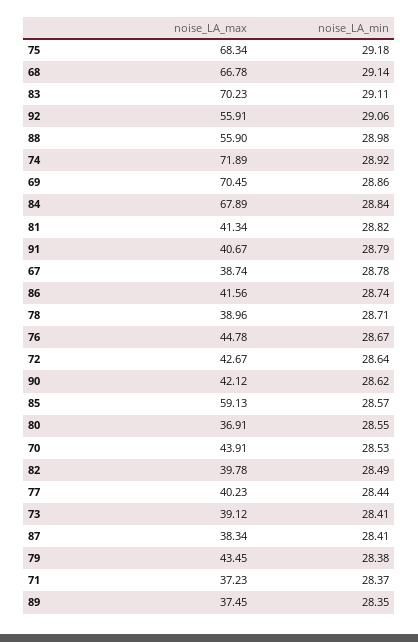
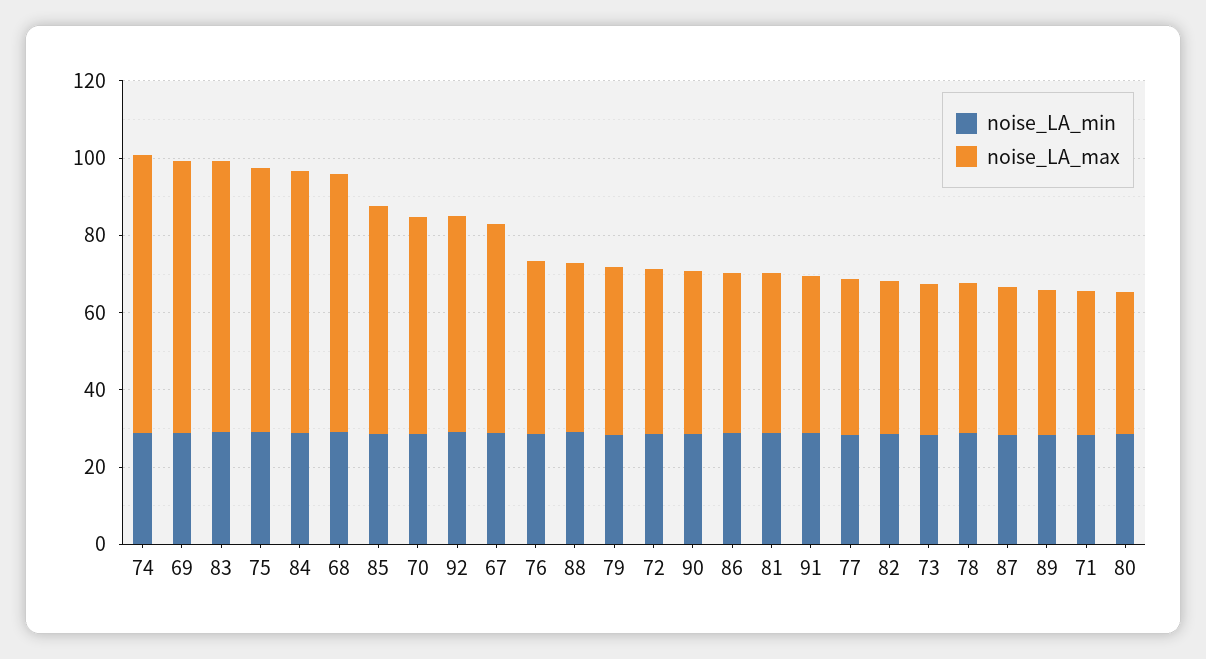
  {
    "noise_LA_max": {
      "75": 68.34,
      "68": 66.78,
      "83": 70.23,
      "92": 55.91,
-     "88": 55.9,
+     "88": 45,
      "74": 71.89,
      "69": 70.45,
      "84": 67.89,
      "81": 41.34,
      "91": 40.67,
-     "67": 38.74,
+     "67": 55,
      "86": 41.56,
      "78": 38.96,
      "76": 44.78,
      "72": 42.67,
      "90": 42.12,
      "85": 59.13,
      "80": 36.91,
-     "70": 43.91,
+     "70": 55,
      "82": 39.78,
      "77": 40.23,
      "73": 39.12,
      "87": 38.34,
      "79": 43.45,
      "71": 37.23,
      "89": 37.45
    },
    "noise_LA_min": {
      "75": 29.18,
      "68": 29.14,
      "83": 29.11,
      "92": 29.06,
      "88": 28.98,
      "74": 28.92,
      "69": 28.86,
      "84": 28.84,
      "81": 28.82,
      "91": 28.79,
      "67": 28.78,
      "86": 28.74,
      "78": 28.71,
      "76": 28.67,
      "72": 28.64,
      "90": 28.62,
      "85": 28.57,
      "80": 28.55,
      "70": 28.53,
      "82": 28.49,
      "77": 28.44,
      "73": 28.41,
      "87": 28.41,
      "79": 28.38,
      "71": 28.37,
      "89": 28.35
    }
  }

